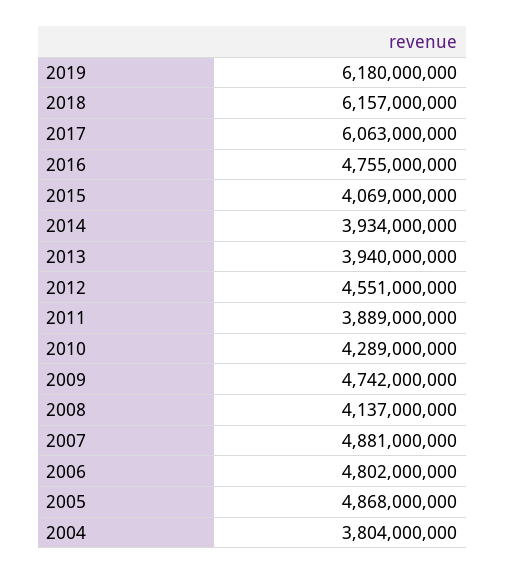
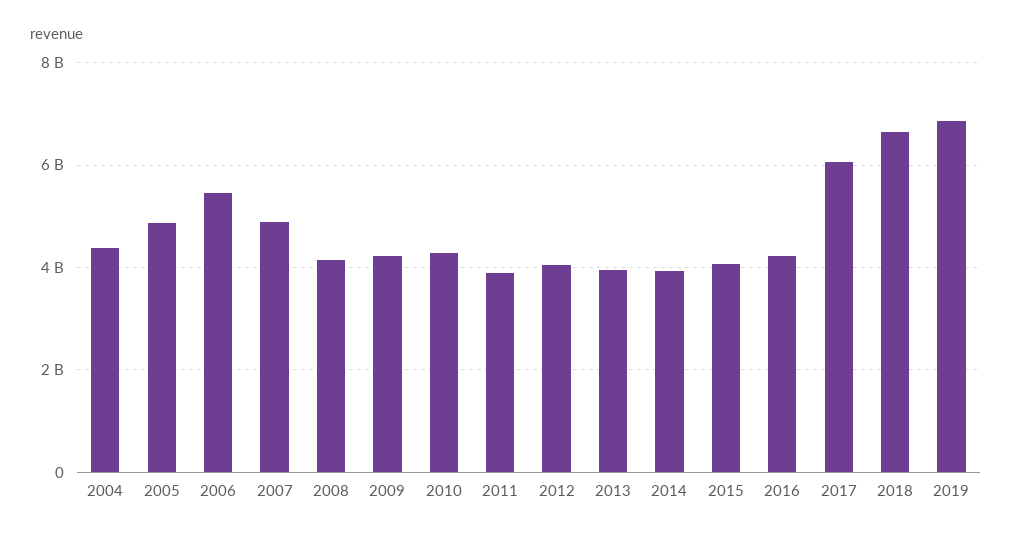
  {
-   "2019": 6180000000,
+   "2019": 6800000000,
-   "2018": 6157000000,
+   "2018": 6600000000,
    "2017": 6063000000,
-   "2016": 4755000000,
+   "2016": 4200000000,
    "2015": 4069000000,
    "2014": 3934000000,
    "2013": 3940000000,
-   "2012": 4551000000,
+   "2012": 4000000000,
    "2011": 3889000000,
    "2010": 4289000000,
-   "2009": 4742000000,
+   "2009": 4200000000,
    "2008": 4137000000,
    "2007": 4881000000,
-   "2006": 4802000000,
+   "2006": 5400000000,
    "2005": 4868000000,
-   "2004": 3804000000
+   "2004": 4400000000
  }

